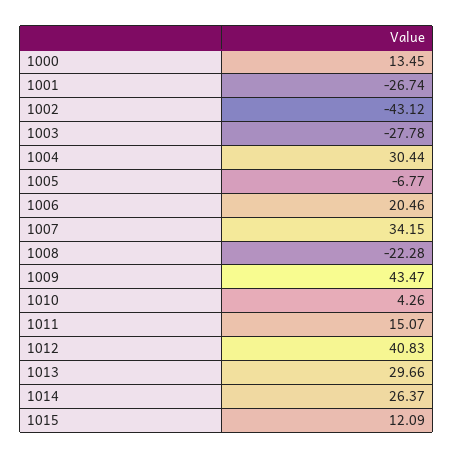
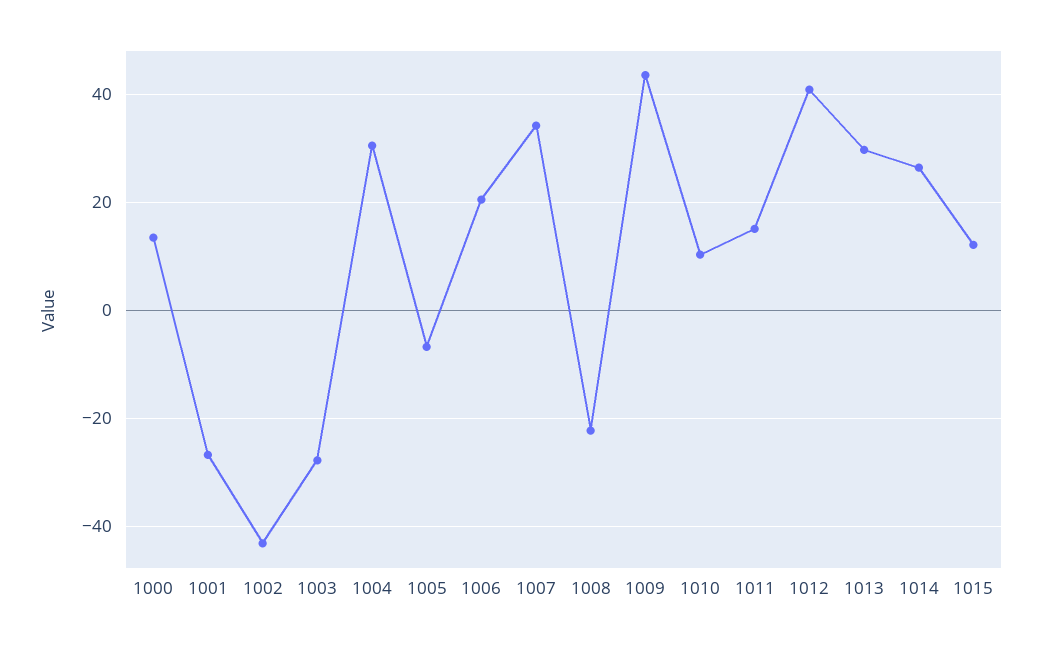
  {
    "1000": 13.45,
    "1001": -26.74,
    "1002": -43.12,
    "1003": -27.78,
    "1004": 30.44,
    "1005": -6.77,
    "1006": 20.46,
    "1007": 34.15,
    "1008": -22.28,
    "1009": 43.47,
-   "1010": 4.26,
+   "1010": 10,
    "1011": 15.07,
    "1012": 40.83,
    "1013": 29.66,
    "1014": 26.37,
    "1015": 12.09
  }

